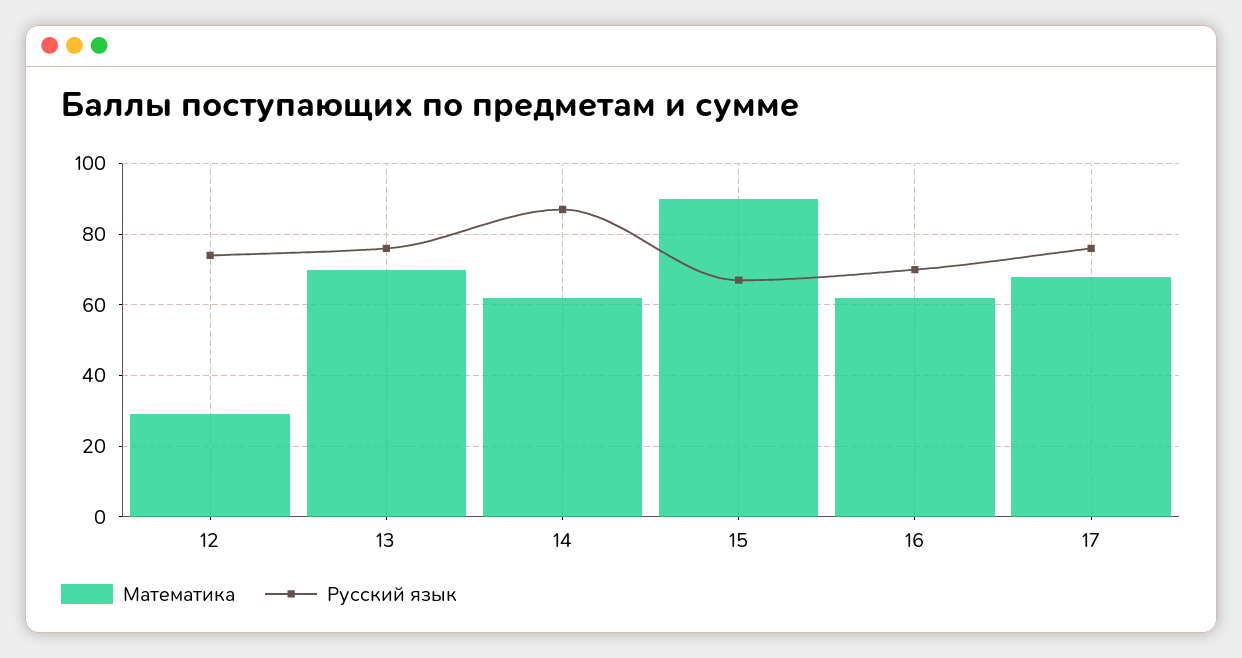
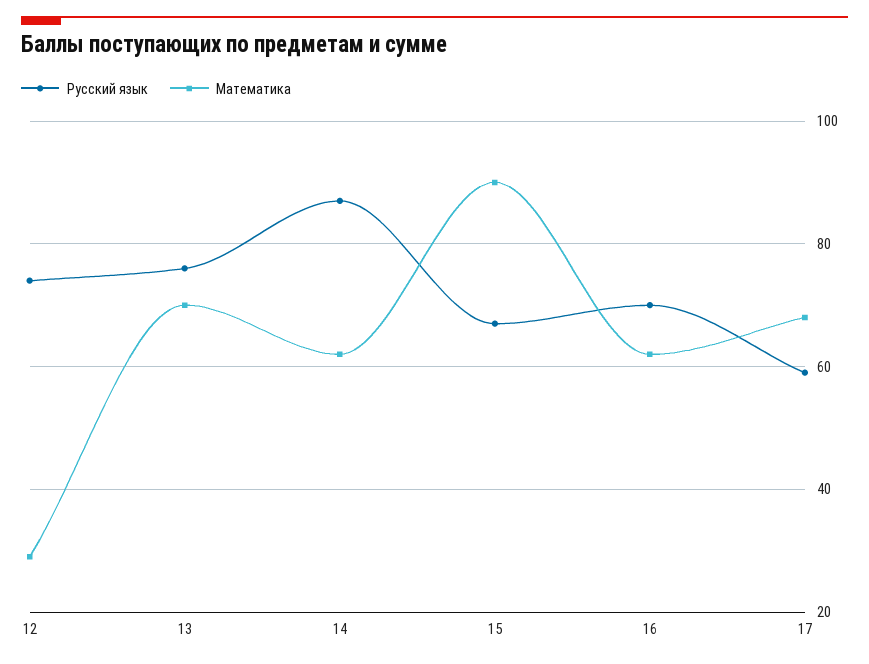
  {
    "Математика": {
      "12": 30,
      "13": 70,
      "14": 60,
      "15": 90,
      "16": 60,
      "17": 70
    },
    "Русский язык": {
      "12": 75,
      "13": 75,
      "14": 85,
      "15": 65,
      "16": 70,
-     "17": 75
+     "17": 60
    }
  }

